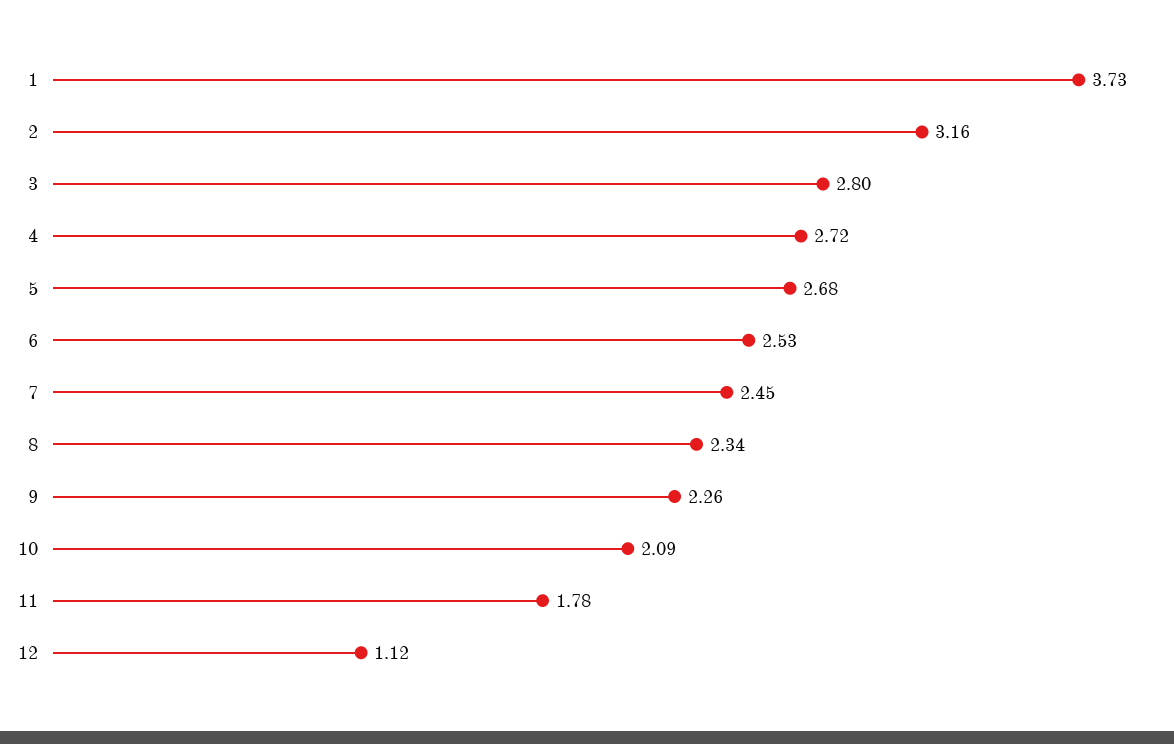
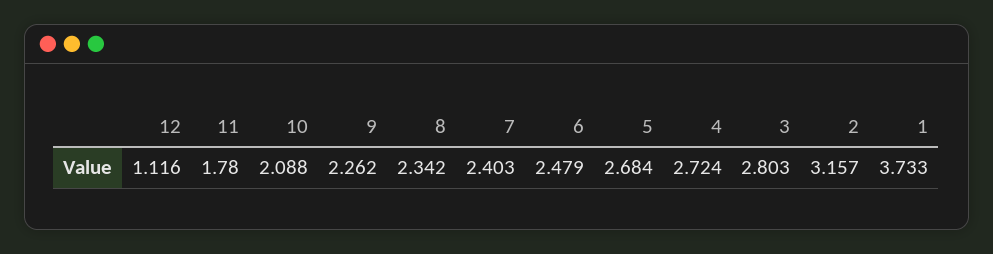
  {
    "1": 3.733,
    "2": 3.157,
    "3": 2.803,
    "4": 2.724,
    "5": 2.684,
-   "6": 2.53,
+   "6": 2.479,
-   "7": 2.45,
+   "7": 2.403,
    "8": 2.342,
    "9": 2.262,
    "10": 2.088,
    "11": 1.78,
    "12": 1.116
  }

